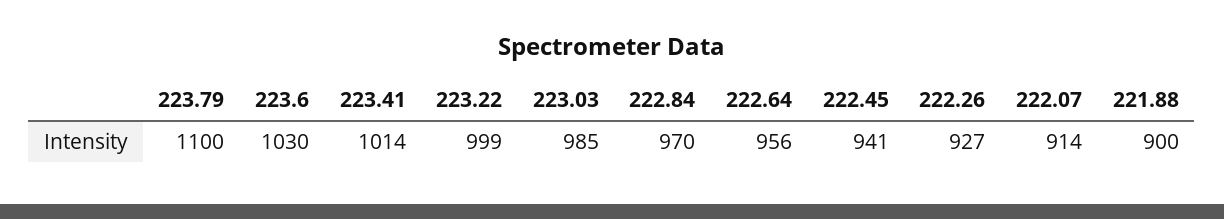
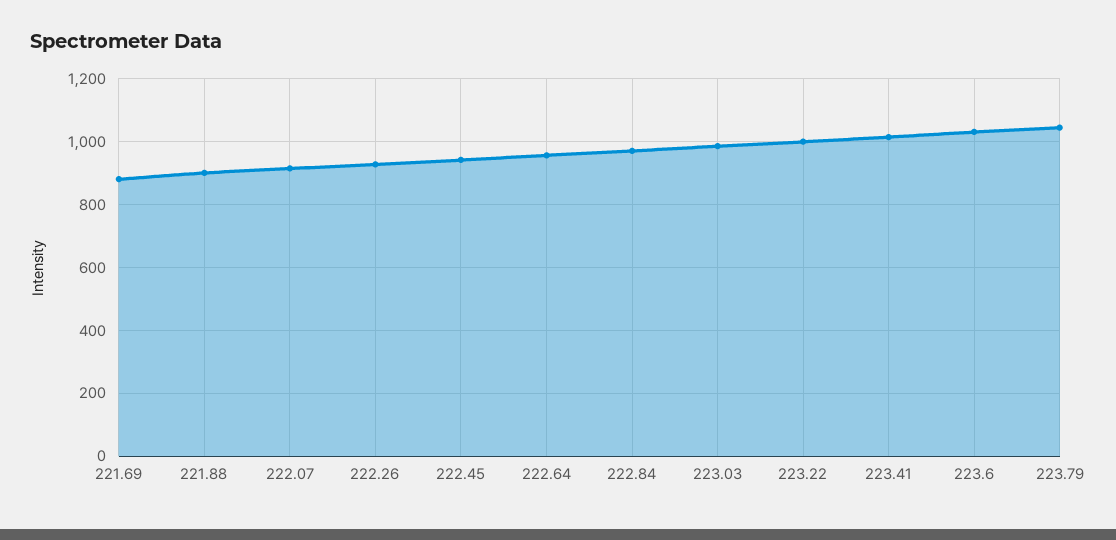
  {
-   "223.79": 1100,
+   "223.79": 1040,
    "223.6": 1030,
    "223.41": 1014,
    "223.22": 999,
    "223.03": 985,
    "222.84": 970,
    "222.64": 956,
    "222.45": 941,
    "222.26": 927,
    "222.07": 914,
-   "221.88": 900
+   "221.88": 900,
+   "221.69": 880
  }

